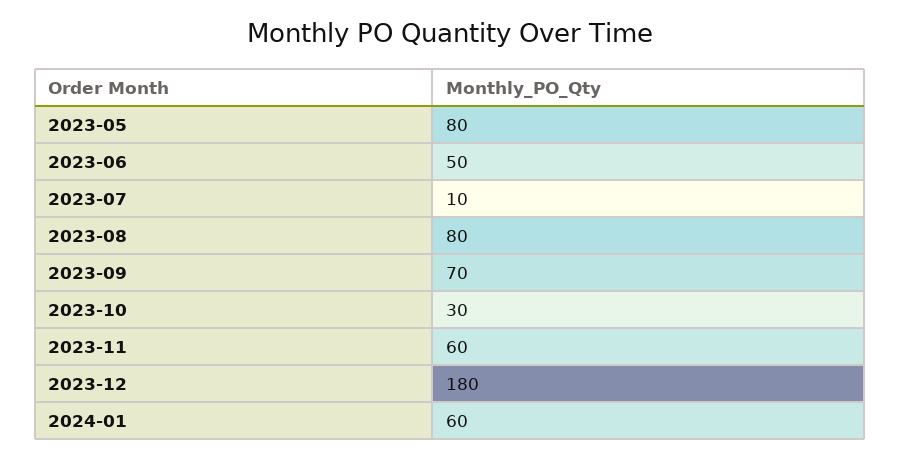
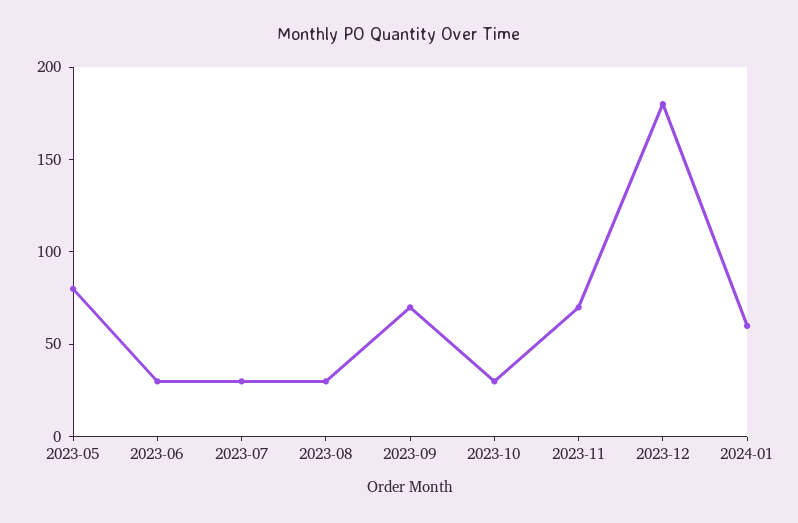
  {
    "2023-05": 80,
-   "2023-06": 50,
+   "2023-06": 30,
-   "2023-07": 10,
+   "2023-07": 30,
-   "2023-08": 80,
+   "2023-08": 30,
    "2023-09": 70,
    "2023-10": 30,
-   "2023-11": 60,
+   "2023-11": 70,
    "2023-12": 180,
    "2024-01": 60
  }

